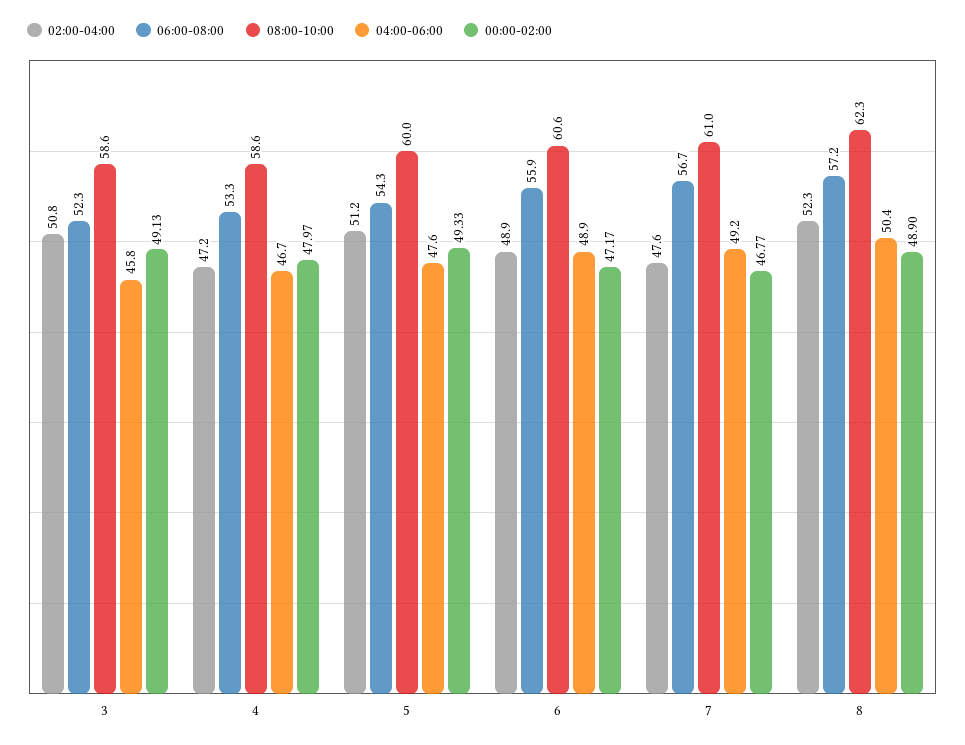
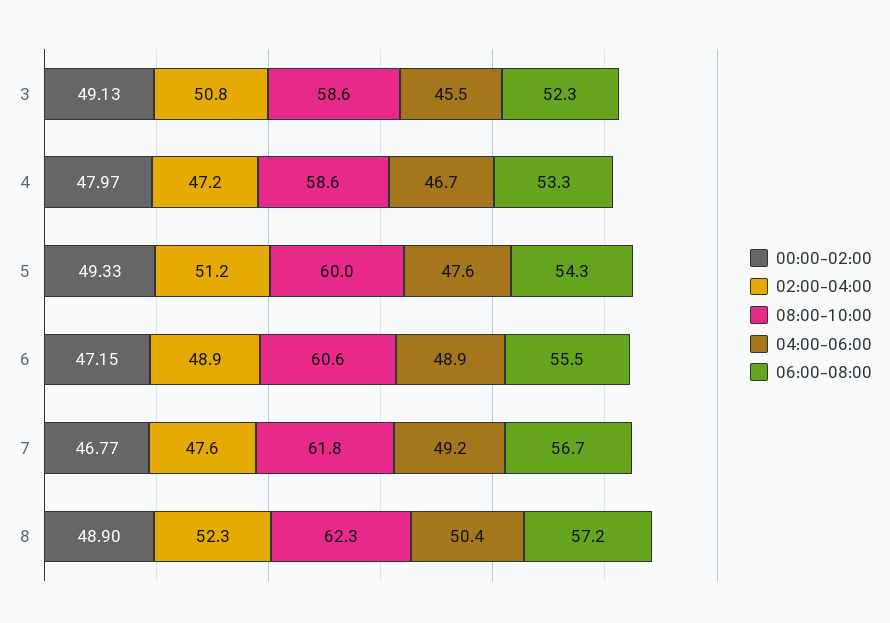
  {
    "02:00-04:00": {
      "3": 50.8,
      "4": 47.2,
      "5": 51.2,
      "6": 48.9,
      "7": 47.6,
      "8": 52.3
    },
    "06:00-08:00": {
      "3": 52.3,
      "4": 53.3,
      "5": 54.3,
-     "6": 55.9,
+     "6": 55.5,
      "7": 56.7,
      "8": 57.2
    },
    "08:00-10:00": {
      "3": 58.6,
      "4": 58.6,
      "5": 60,
      "6": 60.6,
-     "7": 61,
+     "7": 61.8,
      "8": 62.3
    },
    "04:00-06:00": {
-     "3": 45.8,
+     "3": 45.5,
      "4": 46.7,
      "5": 47.6,
      "6": 48.9,
      "7": 49.2,
      "8": 50.4
    },
    "00:00-02:00": {
      "3": 49.13,
      "4": 47.97,
      "5": 49.33,
-     "6": 47.17,
+     "6": 47.15,
      "7": 46.77,
      "8": 48.9
    }
  }

